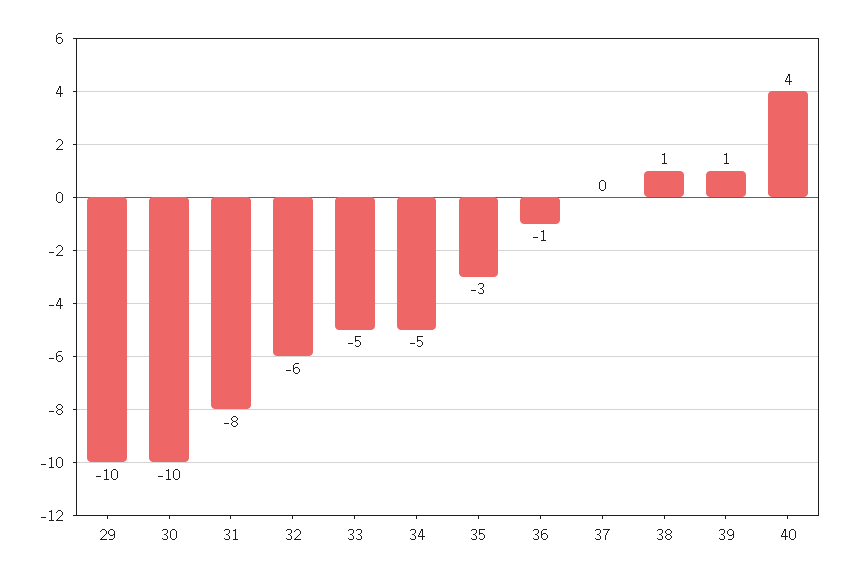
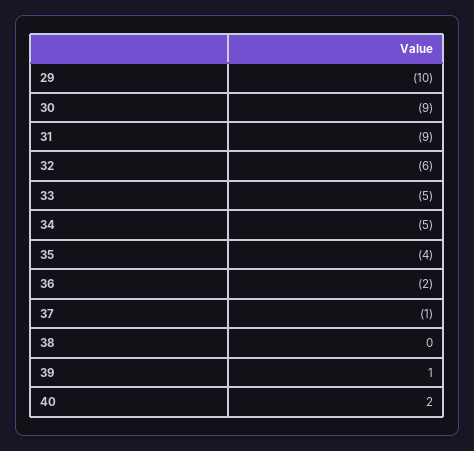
  {
    "29": -10,
-   "30": -10,
+   "30": -9,
-   "31": -8,
+   "31": -9,
    "32": -6,
    "33": -5,
    "34": -5,
-   "35": -3,
+   "35": -4,
-   "36": -1,
+   "36": -2,
-   "37": 0,
+   "37": -1,
-   "38": 1,
+   "38": 0,
    "39": 1,
-   "40": 4
+   "40": 2
  }

